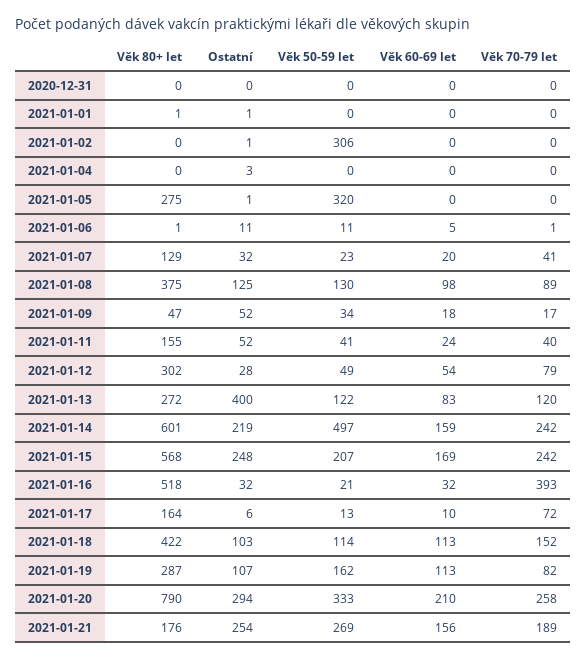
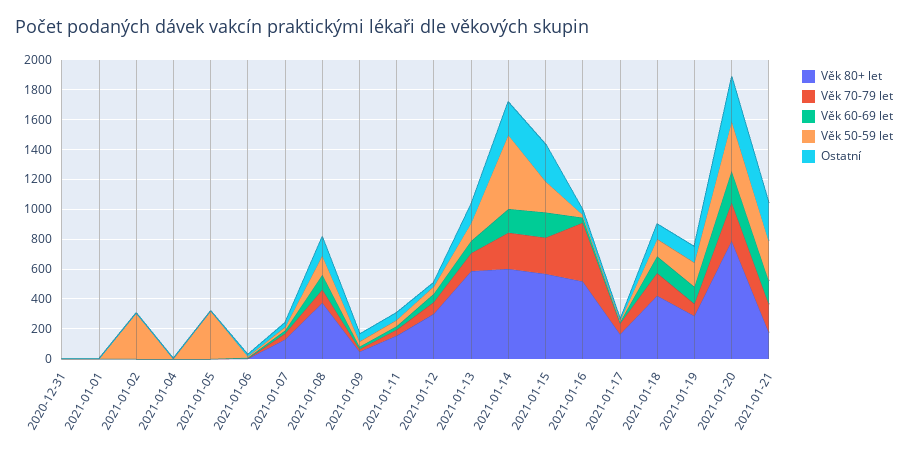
  {
    "Věk 80+ let": {
      "2020-12-31": 0,
      "2021-01-01": 1,
      "2021-01-02": 0,
      "2021-01-04": 0,
-     "2021-01-05": 275,
+     "2021-01-05": 0,
      "2021-01-06": 1,
      "2021-01-07": 129,
      "2021-01-08": 375,
      "2021-01-09": 47,
      "2021-01-11": 155,
      "2021-01-12": 302,
-     "2021-01-13": 272,
+     "2021-01-13": 600,
      "2021-01-14": 601,
      "2021-01-15": 568,
      "2021-01-16": 518,
      "2021-01-17": 164,
      "2021-01-18": 422,
      "2021-01-19": 287,
      "2021-01-20": 790,
      "2021-01-21": 176
    },
    "Ostatní": {
      "2020-12-31": 0,
      "2021-01-01": 1,
      "2021-01-02": 1,
      "2021-01-04": 3,
      "2021-01-05": 1,
      "2021-01-06": 11,
      "2021-01-07": 32,
      "2021-01-08": 125,
      "2021-01-09": 52,
      "2021-01-11": 52,
      "2021-01-12": 28,
-     "2021-01-13": 400,
+     "2021-01-13": 100,
      "2021-01-14": 219,
      "2021-01-15": 248,
      "2021-01-16": 32,
      "2021-01-17": 6,
      "2021-01-18": 103,
      "2021-01-19": 107,
      "2021-01-20": 294,
      "2021-01-21": 254
    },
    "Věk 50-59 let": {
      "2020-12-31": 0,
      "2021-01-01": 0,
      "2021-01-02": 306,
      "2021-01-04": 0,
      "2021-01-05": 320,
      "2021-01-06": 11,
      "2021-01-07": 23,
      "2021-01-08": 130,
      "2021-01-09": 34,
      "2021-01-11": 41,
      "2021-01-12": 49,
      "2021-01-13": 122,
      "2021-01-14": 497,
      "2021-01-15": 207,
      "2021-01-16": 21,
      "2021-01-17": 13,
      "2021-01-18": 114,
      "2021-01-19": 162,
      "2021-01-20": 333,
      "2021-01-21": 269
    },
    "Věk 60-69 let": {
      "2020-12-31": 0,
      "2021-01-01": 0,
      "2021-01-02": 0,
      "2021-01-04": 0,
      "2021-01-05": 0,
      "2021-01-06": 5,
      "2021-01-07": 20,
      "2021-01-08": 98,
      "2021-01-09": 18,
      "2021-01-11": 24,
      "2021-01-12": 54,
      "2021-01-13": 83,
      "2021-01-14": 159,
      "2021-01-15": 169,
      "2021-01-16": 32,
      "2021-01-17": 10,
      "2021-01-18": 113,
      "2021-01-19": 113,
      "2021-01-20": 210,
      "2021-01-21": 156
    },
    "Věk 70-79 let": {
      "2020-12-31": 0,
      "2021-01-01": 0,
      "2021-01-02": 0,
      "2021-01-04": 0,
      "2021-01-05": 0,
      "2021-01-06": 1,
      "2021-01-07": 41,
      "2021-01-08": 89,
      "2021-01-09": 17,
      "2021-01-11": 40,
      "2021-01-12": 79,
      "2021-01-13": 120,
      "2021-01-14": 242,
      "2021-01-15": 242,
      "2021-01-16": 393,
      "2021-01-17": 72,
      "2021-01-18": 152,
      "2021-01-19": 82,
      "2021-01-20": 258,
      "2021-01-21": 189
    }
  }

